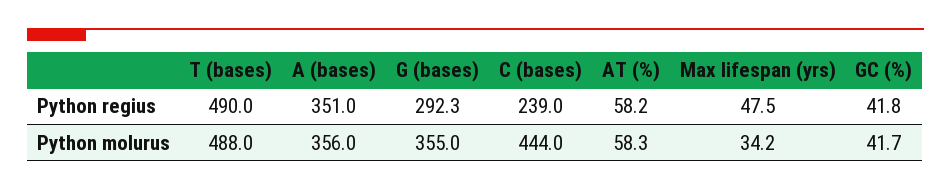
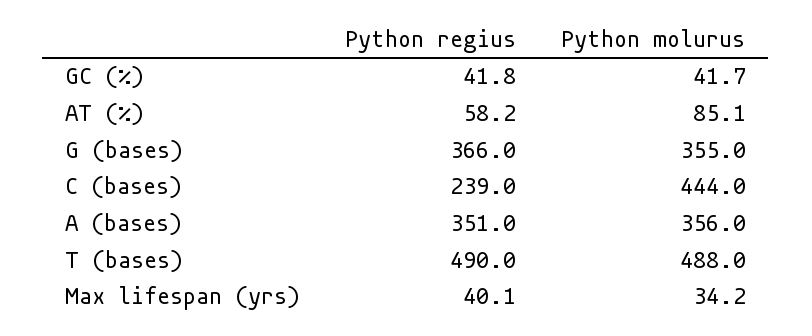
  {
    "T (bases)": {
      "Python regius": 490,
      "Python molurus": 488
    },
    "A (bases)": {
      "Python regius": 351,
      "Python molurus": 356
    },
    "G (bases)": {
-     "Python regius": 292.3,
+     "Python regius": 366,
      "Python molurus": 355
    },
    "C (bases)": {
      "Python regius": 239,
      "Python molurus": 444
    },
    "AT (%)": {
      "Python regius": 58.2,
-     "Python molurus": 58.3
+     "Python molurus": 85.1
    },
    "Max lifespan (yrs)": {
-     "Python regius": 47.5,
+     "Python regius": 40.1,
      "Python molurus": 34.2
    },
    "GC (%)": {
      "Python regius": 41.8,
      "Python molurus": 41.7
    }
  }

